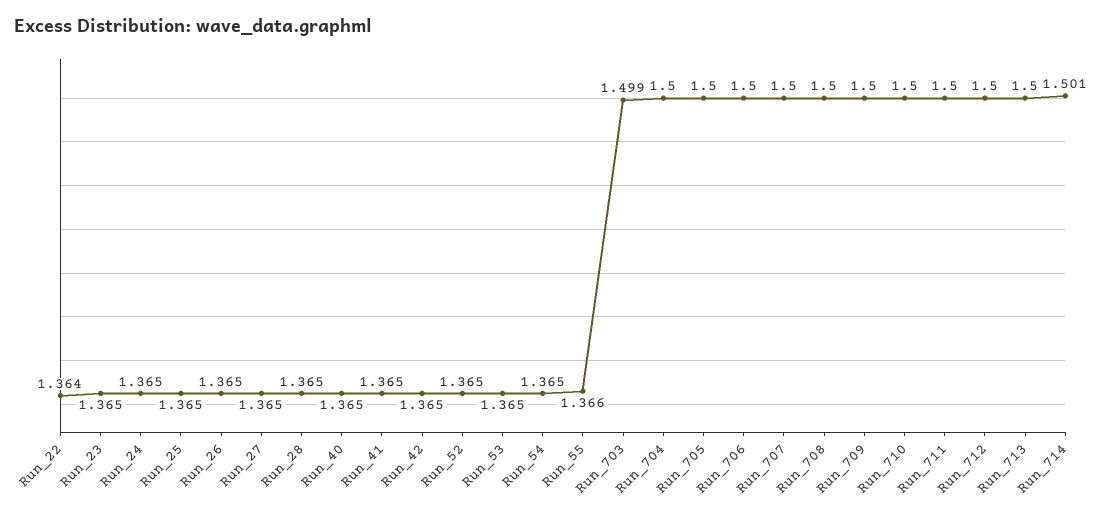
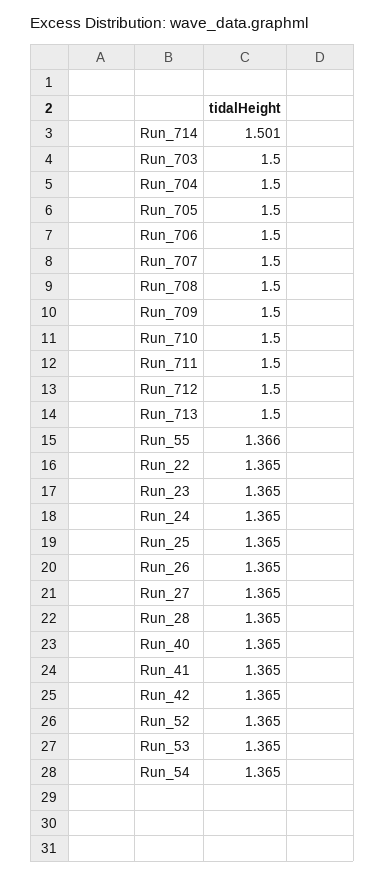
  {
-   "Run_22": 1.364,
+   "Run_22": 1.365,
    "Run_23": 1.365,
    "Run_24": 1.365,
    "Run_25": 1.365,
    "Run_26": 1.365,
    "Run_27": 1.365,
    "Run_28": 1.365,
    "Run_40": 1.365,
    "Run_41": 1.365,
    "Run_42": 1.365,
    "Run_52": 1.365,
    "Run_53": 1.365,
    "Run_54": 1.365,
    "Run_55": 1.366,
-   "Run_703": 1.499,
+   "Run_703": 1.5,
    "Run_704": 1.5,
    "Run_705": 1.5,
    "Run_706": 1.5,
    "Run_707": 1.5,
    "Run_708": 1.5,
    "Run_709": 1.5,
    "Run_710": 1.5,
    "Run_711": 1.5,
    "Run_712": 1.5,
    "Run_713": 1.5,
    "Run_714": 1.501
  }

